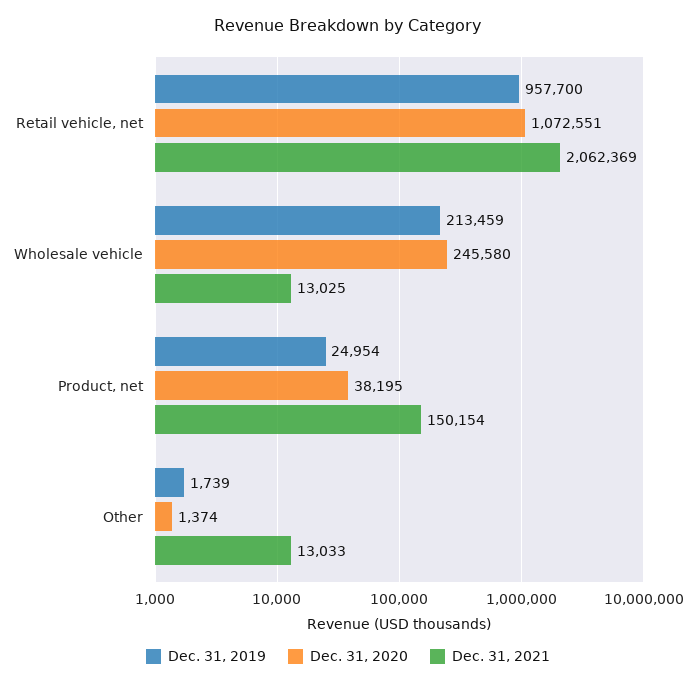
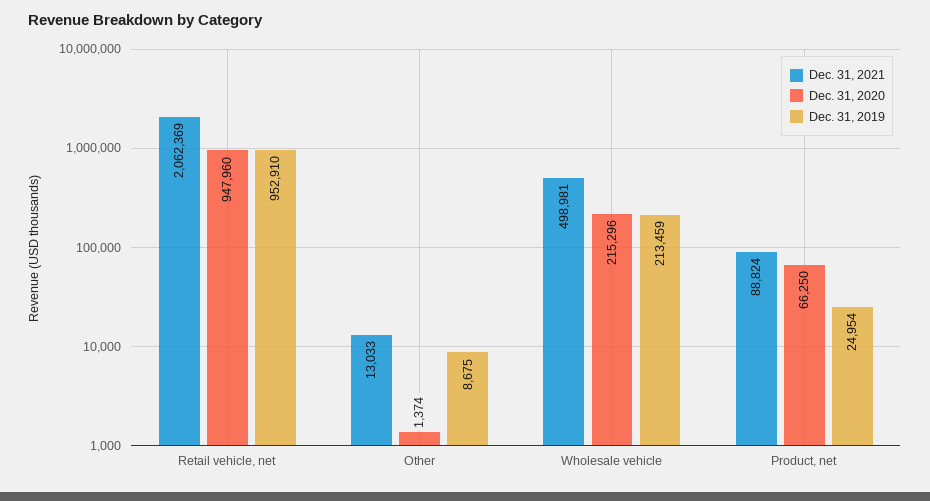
  {
    "Dec. 31, 2019": {
-     "Retail vehicle, net": 957700,
+     "Retail vehicle, net": 952910,
      "Wholesale vehicle": 213459,
      "Product, net": 24954,
-     "Other": 1739
+     "Other": 8675
    },
    "Dec. 31, 2020": {
-     "Retail vehicle, net": 1072551,
+     "Retail vehicle, net": 947960,
-     "Wholesale vehicle": 245580,
+     "Wholesale vehicle": 215296,
-     "Product, net": 38195,
+     "Product, net": 66250,
      "Other": 1374
    },
    "Dec. 31, 2021": {
      "Retail vehicle, net": 2062369,
-     "Wholesale vehicle": 13025,
+     "Wholesale vehicle": 498981,
-     "Product, net": 150154,
+     "Product, net": 88824,
      "Other": 13033
    }
  }

